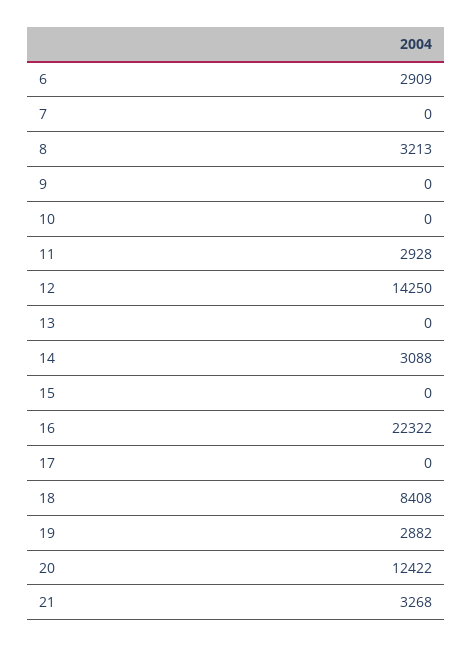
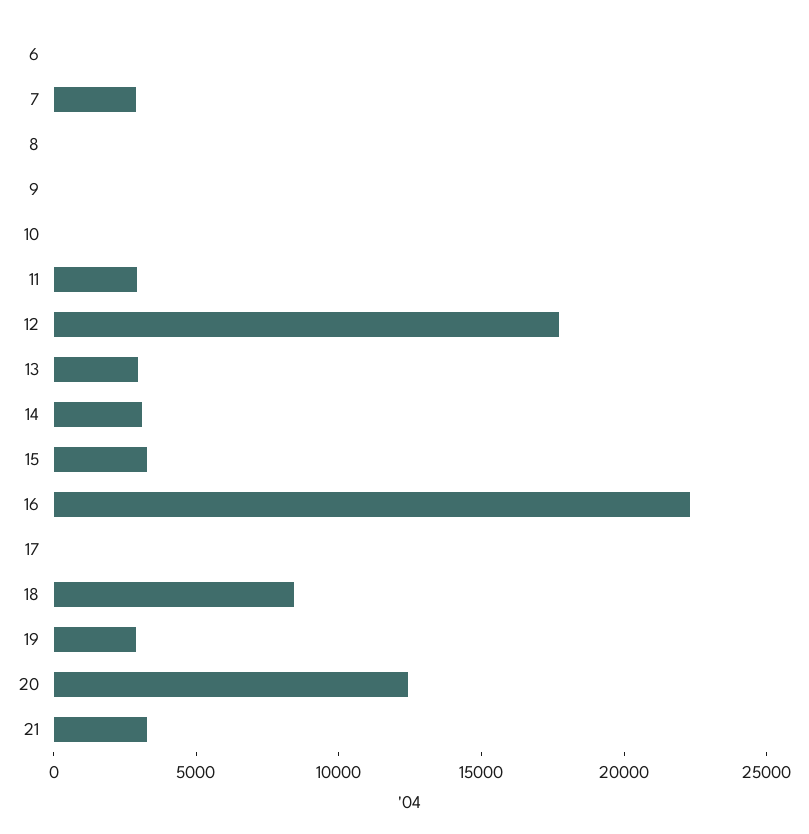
  {
-   "6": 2909,
+   "6": 0,
-   "7": 0,
+   "7": 3000,
-   "8": 3213,
+   "8": 0,
    "9": 0,
    "10": 0,
    "11": 2928,
-   "12": 14250,
+   "12": 18000,
-   "13": 0,
+   "13": 3000,
    "14": 3088,
-   "15": 0,
+   "15": 3000,
    "16": 22322,
    "17": 0,
    "18": 8408,
    "19": 2882,
    "20": 12422,
    "21": 3268
  }

